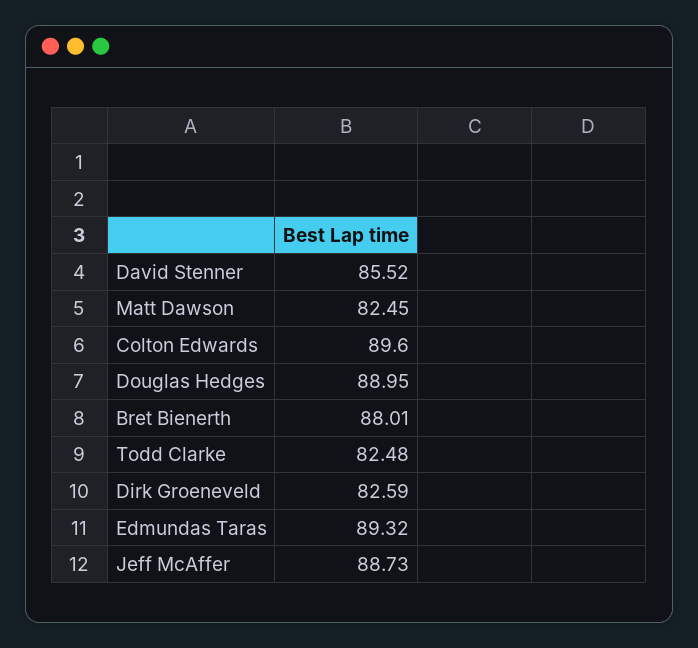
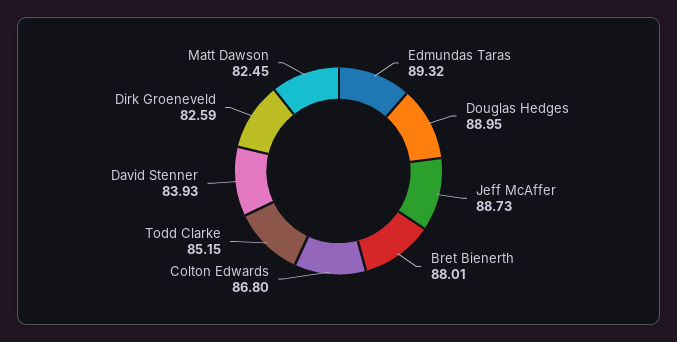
  {
-   "David Stenner": 85.52,
+   "David Stenner": 83.93,
    "Matt Dawson": 82.45,
-   "Colton Edwards": 89.6,
+   "Colton Edwards": 86.8,
    "Douglas Hedges": 88.95,
    "Bret Bienerth": 88.01,
-   "Todd Clarke": 82.48,
+   "Todd Clarke": 85.15,
    "Dirk Groeneveld": 82.59,
    "Edmundas Taras": 89.32,
    "Jeff McAffer": 88.73
  }

